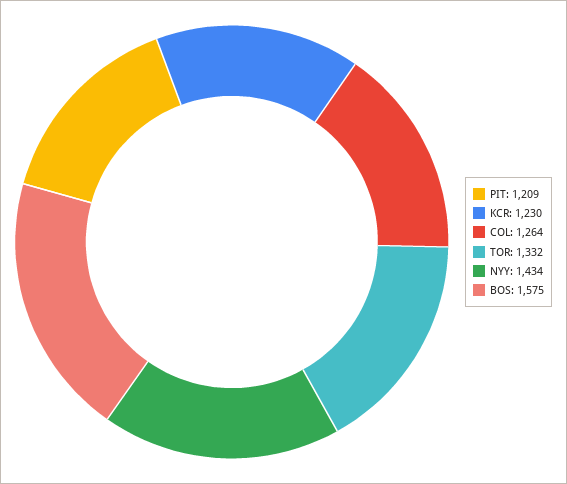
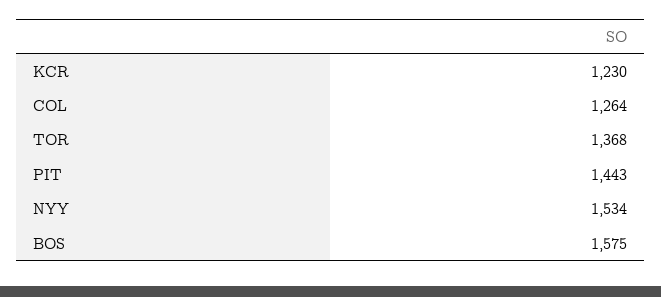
  {
-   "PIT": 1209,
+   "PIT": 1443,
    "KCR": 1230,
    "COL": 1264,
-   "TOR": 1332,
+   "TOR": 1368,
-   "NYY": 1434,
+   "NYY": 1534,
    "BOS": 1575
  }

